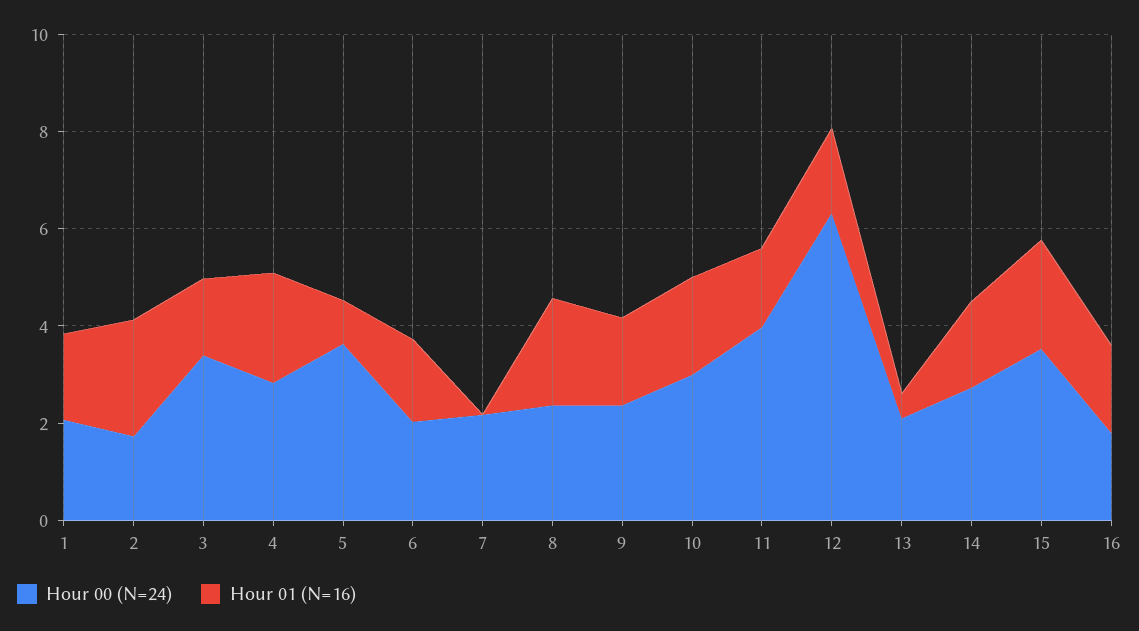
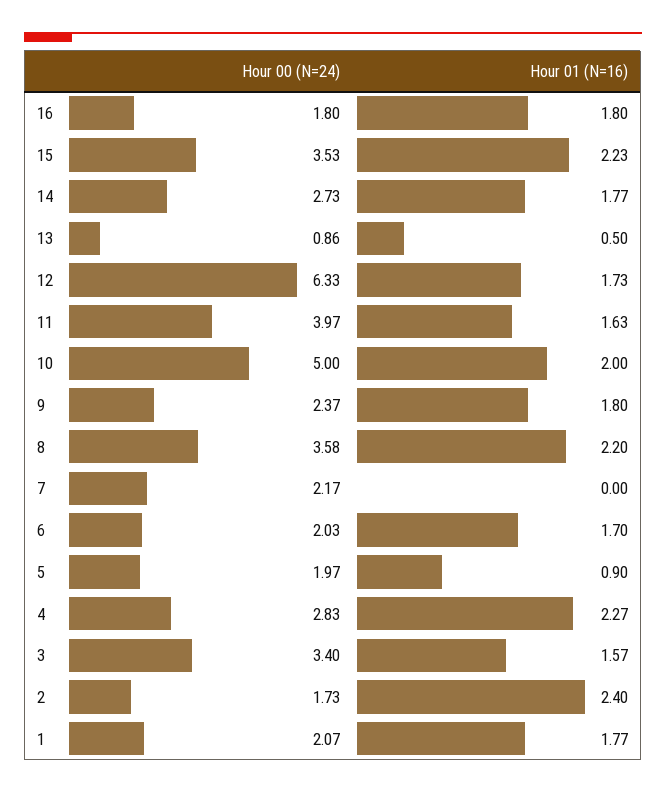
  {
    "Hour 00 (N=24)": {
      "1": 2.07,
      "2": 1.73,
      "3": 3.4,
      "4": 2.83,
-     "5": 3.5,
+     "5": 1.97,
      "6": 2.03,
      "7": 2.17,
-     "8": 2.5,
+     "8": 3.58,
      "9": 2.37,
-     "10": 3,
+     "10": 5,
      "11": 3.97,
      "12": 6.33,
-     "13": 2,
+     "13": 0.86,
      "14": 2.73,
      "15": 3.53,
      "16": 1.8
    },
    "Hour 01 (N=16)": {
      "1": 1.77,
      "2": 2.4,
      "3": 1.57,
      "4": 2.27,
      "5": 0.9,
      "6": 1.7,
      "7": 0,
      "8": 2.2,
      "9": 1.8,
      "10": 2,
      "11": 1.63,
      "12": 1.73,
      "13": 0.5,
      "14": 1.77,
      "15": 2.23,
      "16": 1.8
    }
  }

